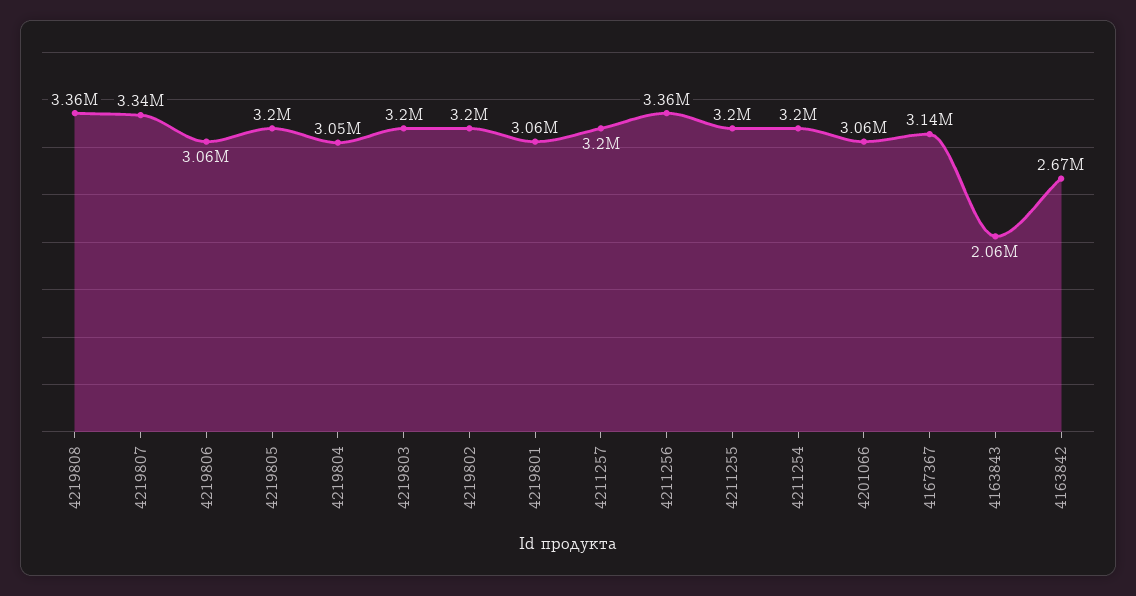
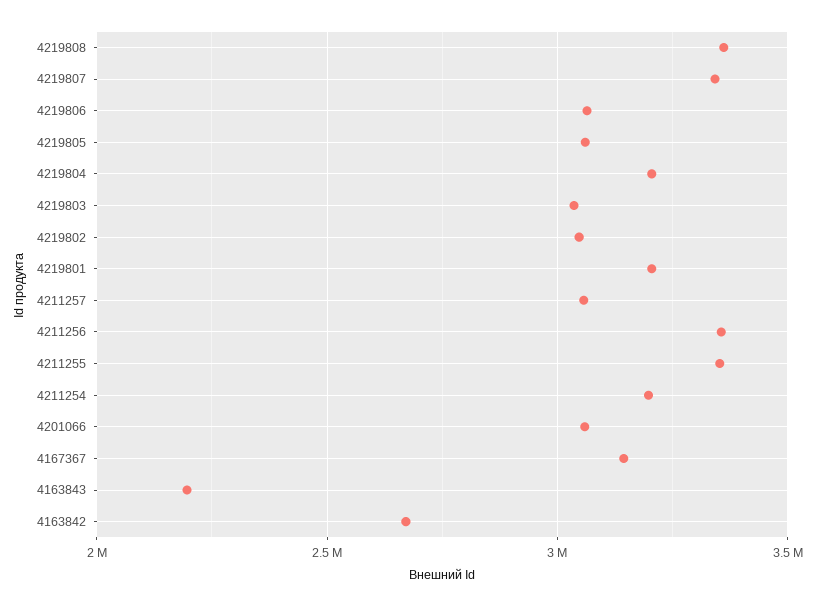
  {
    "4219808": 3360000,
    "4219807": 3340000,
    "4219806": 3060000,
-   "4219805": 3200000,
+   "4219805": 3050000,
-   "4219804": 3050000,
+   "4219804": 3200000,
-   "4219803": 3200000,
+   "4219803": 3050000,
-   "4219802": 3200000,
+   "4219802": 3050000,
-   "4219801": 3060000,
+   "4219801": 3200000,
-   "4211257": 3200000,
+   "4211257": 3050000,
    "4211256": 3360000,
-   "4211255": 3200000,
+   "4211255": 3350000,
    "4211254": 3200000,
    "4201066": 3060000,
    "4167367": 3140000,
-   "4163843": 2060000,
+   "4163843": 2200000,
    "4163842": 2670000
  }

